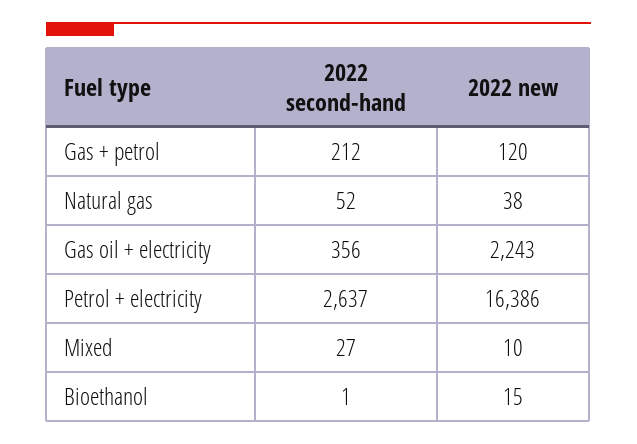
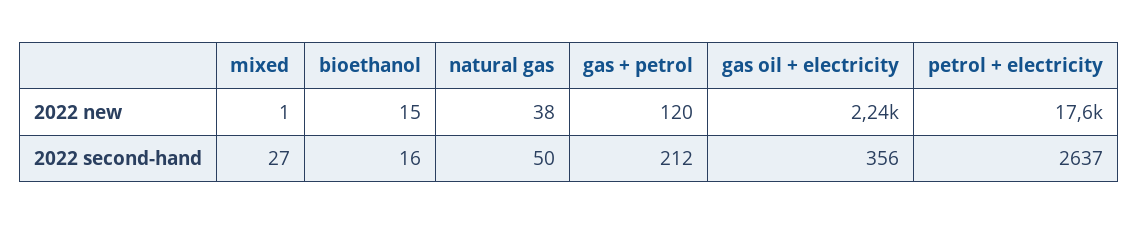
  {
    "2022 second-hand": {
      "Gas + petrol": 212,
-     "Natural gas": 52,
+     "Natural gas": 50,
      "Gas oil + electricity": 356,
      "Petrol + electricity": 2637,
      "Mixed": 27,
-     "Bioethanol": 1
+     "Bioethanol": 16
    },
    "2022 new": {
      "Gas + petrol": 120,
      "Natural gas": 38,
      "Gas oil + electricity": 2243,
-     "Petrol + electricity": 16386,
+     "Petrol + electricity": 17600,
-     "Mixed": 10,
+     "Mixed": 1,
      "Bioethanol": 15
    }
  }

